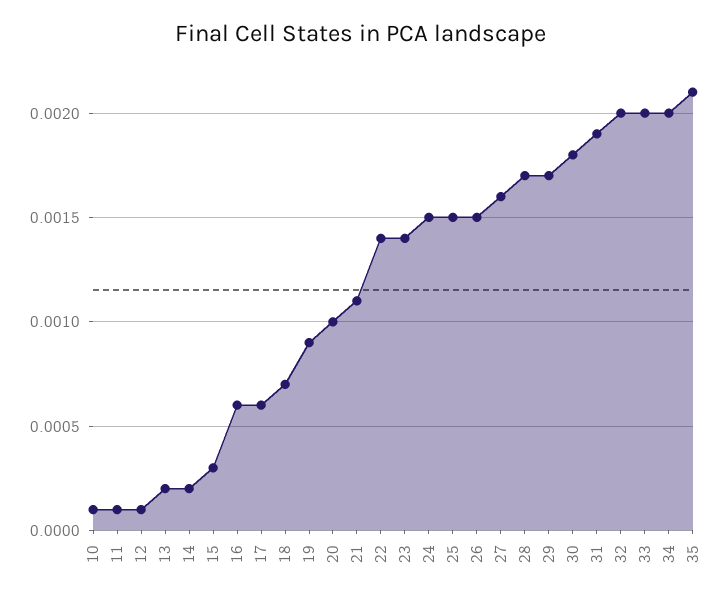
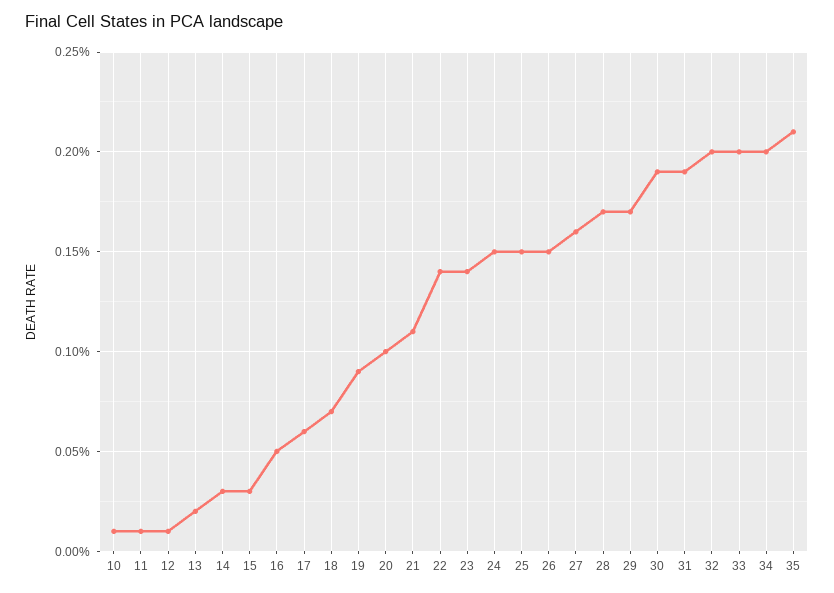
  {
    "10": 0.0001,
    "11": 0.0001,
    "12": 0.0001,
    "13": 0.0002,
-   "14": 0.0002,
+   "14": 0.0003,
    "15": 0.0003,
-   "16": 0.0006,
+   "16": 0.0005,
    "17": 0.0006,
    "18": 0.0007,
    "19": 0.0009,
    "20": 0.001,
    "21": 0.0011,
    "22": 0.0014,
    "23": 0.0014,
    "24": 0.0015,
    "25": 0.0015,
    "26": 0.0015,
    "27": 0.0016,
    "28": 0.0017,
    "29": 0.0017,
-   "30": 0.0018,
+   "30": 0.0019,
    "31": 0.0019,
    "32": 0.002,
    "33": 0.002,
    "34": 0.002,
    "35": 0.0021
  }

